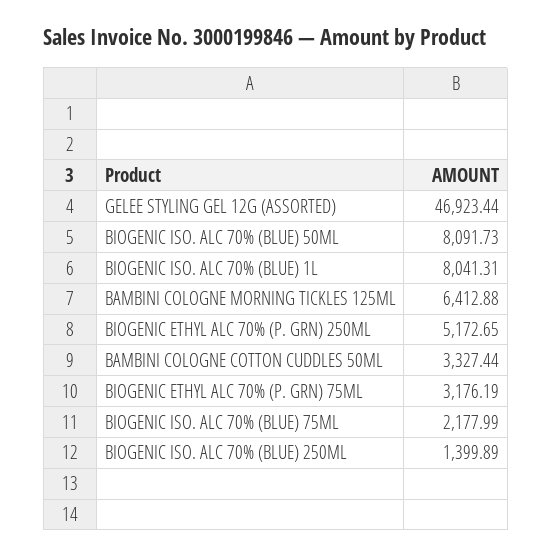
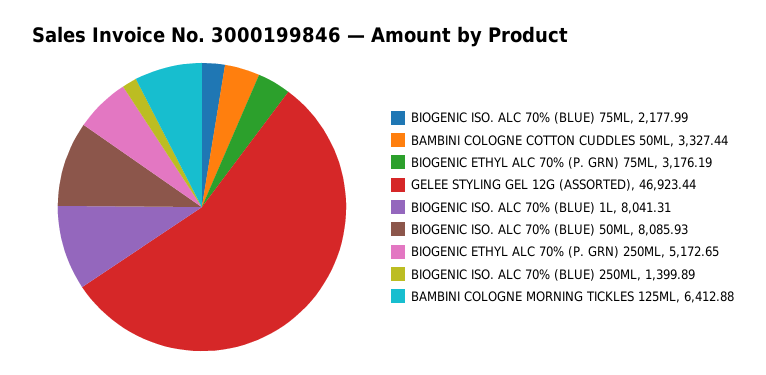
  {
    "GELEE STYLING GEL 12G (ASSORTED)": 46923.44,
-   "BIOGENIC ISO. ALC 70% (BLUE) 50ML": 8091.73,
+   "BIOGENIC ISO. ALC 70% (BLUE) 50ML": 8085.93,
    "BIOGENIC ISO. ALC 70% (BLUE) 1L": 8041.31,
    "BAMBINI COLOGNE MORNING TICKLES 125ML": 6412.88,
    "BIOGENIC ETHYL ALC 70% (P. GRN) 250ML": 5172.65,
    "BAMBINI COLOGNE COTTON CUDDLES 50ML": 3327.44,
    "BIOGENIC ETHYL ALC 70% (P. GRN) 75ML": 3176.19,
    "BIOGENIC ISO. ALC 70% (BLUE) 75ML": 2177.99,
    "BIOGENIC ISO. ALC 70% (BLUE) 250ML": 1399.89
  }

